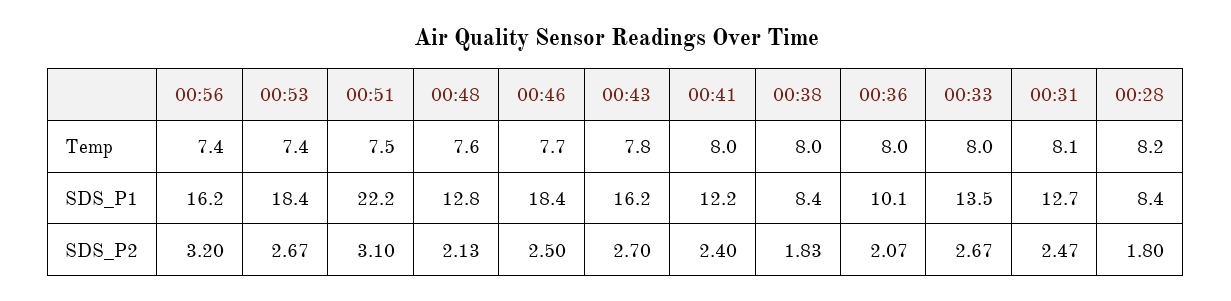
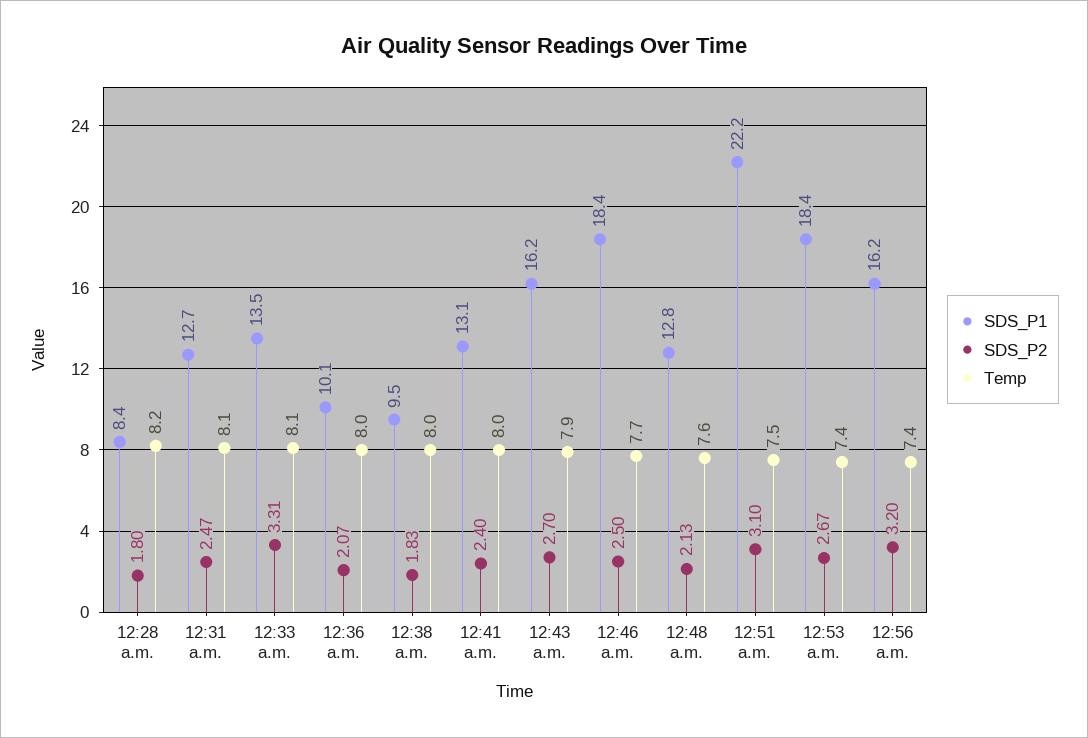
  {
    "Temp": {
      "00:56": 7.4,
      "00:53": 7.4,
      "00:51": 7.5,
      "00:48": 7.6,
      "00:46": 7.7,
-     "00:43": 7.8,
+     "00:43": 7.9,
      "00:41": 8,
      "00:38": 8,
      "00:36": 8,
-     "00:33": 8,
+     "00:33": 8.1,
      "00:31": 8.1,
      "00:28": 8.2
    },
    "SDS_P1": {
      "00:56": 16.2,
      "00:53": 18.4,
      "00:51": 22.2,
      "00:48": 12.8,
      "00:46": 18.4,
      "00:43": 16.2,
-     "00:41": 12.2,
+     "00:41": 13.1,
-     "00:38": 8.4,
+     "00:38": 9.5,
      "00:36": 10.1,
      "00:33": 13.5,
      "00:31": 12.7,
      "00:28": 8.4
    },
    "SDS_P2": {
      "00:56": 3.2,
      "00:53": 2.67,
      "00:51": 3.1,
      "00:48": 2.13,
      "00:46": 2.5,
      "00:43": 2.7,
      "00:41": 2.4,
      "00:38": 1.83,
      "00:36": 2.07,
-     "00:33": 2.67,
+     "00:33": 3.31,
      "00:31": 2.47,
      "00:28": 1.8
    }
  }

